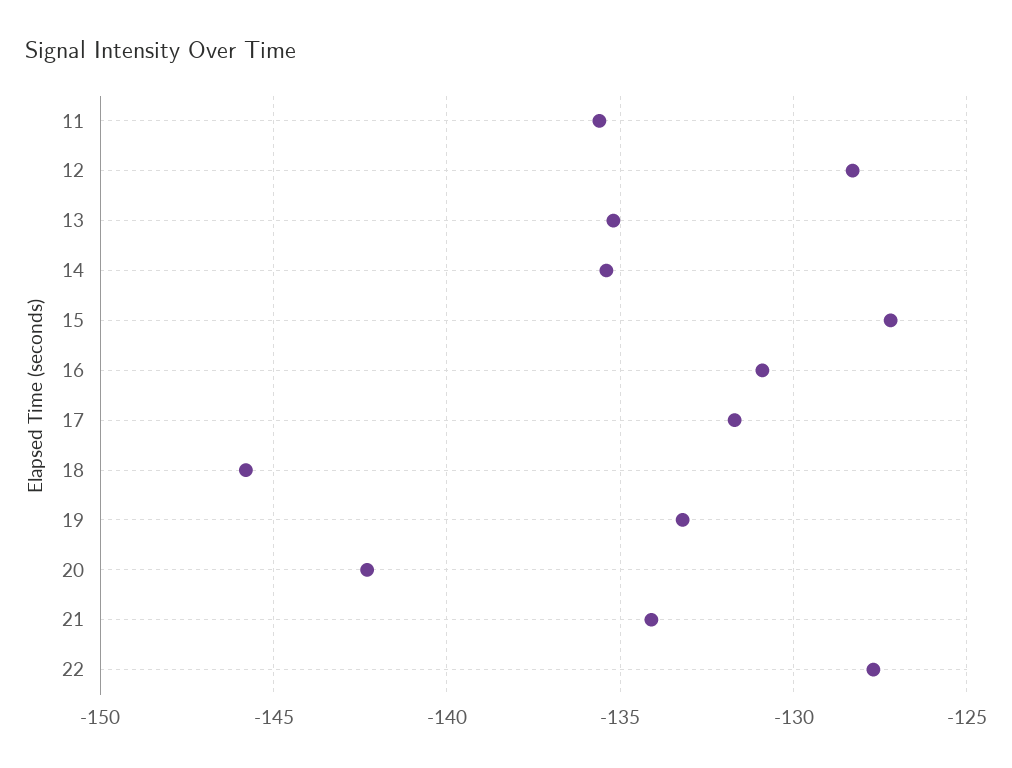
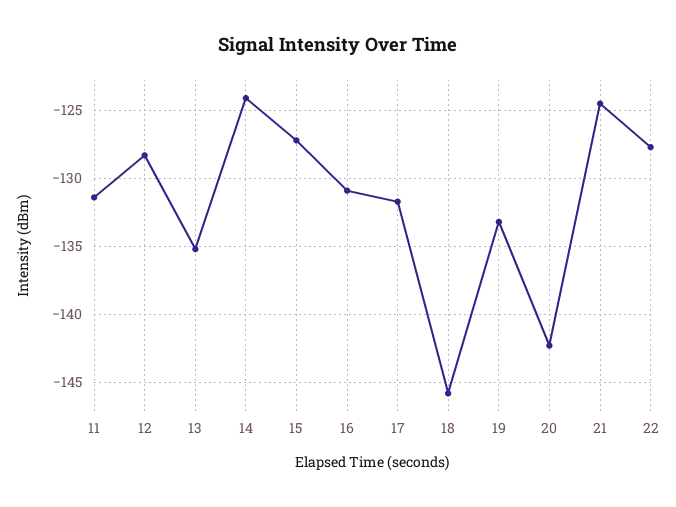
  {
-   "11": -135.5,
+   "11": -131.5,
    "12": -128.5,
    "13": -135,
-   "14": -135.5,
+   "14": -124,
    "15": -127,
    "16": -131,
    "17": -131.5,
    "18": -146,
    "19": -133,
    "20": -142.5,
-   "21": -134,
+   "21": -124.5,
    "22": -127.5
  }

